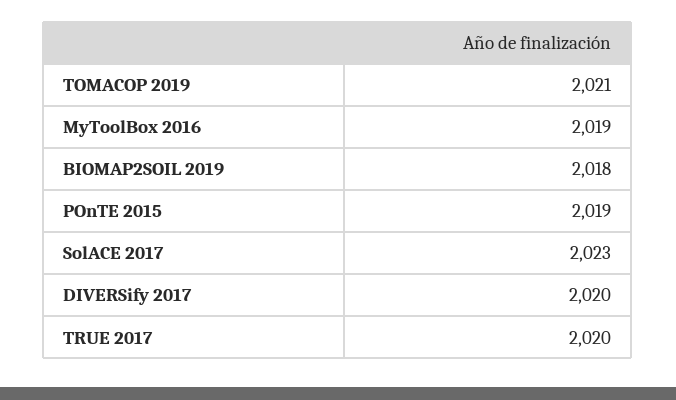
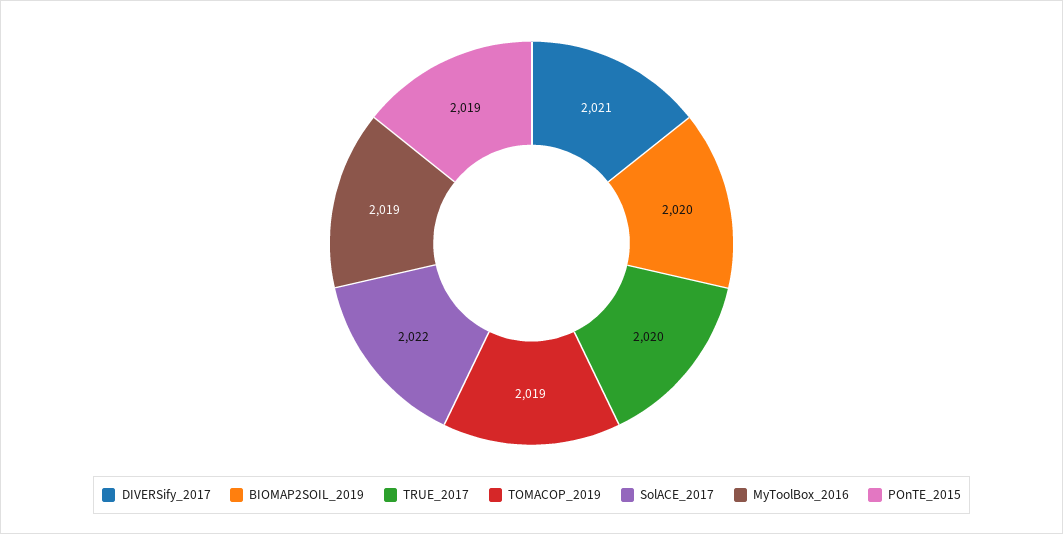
  {
-   "TOMACOP 2019": 2021,
+   "TOMACOP 2019": 2019,
    "MyToolBox 2016": 2019,
-   "BIOMAP2SOIL 2019": 2018,
+   "BIOMAP2SOIL 2019": 2020,
    "POnTE 2015": 2019,
-   "SolACE 2017": 2023,
+   "SolACE 2017": 2022,
-   "DIVERSify 2017": 2020,
+   "DIVERSify 2017": 2021,
    "TRUE 2017": 2020
  }

